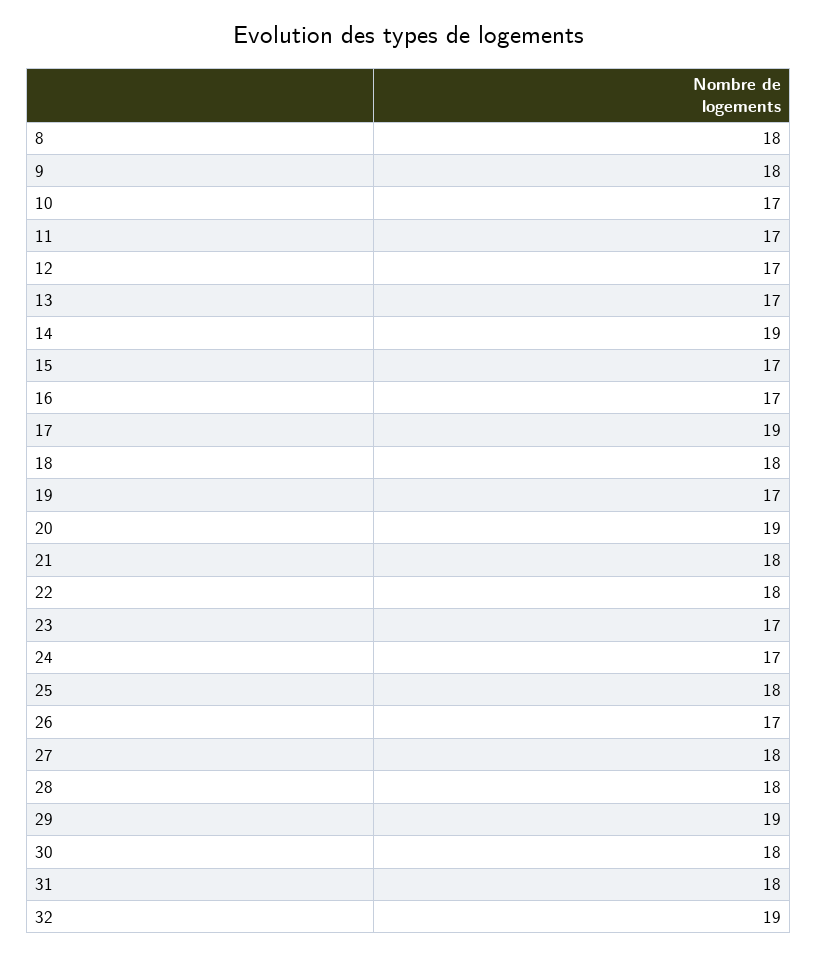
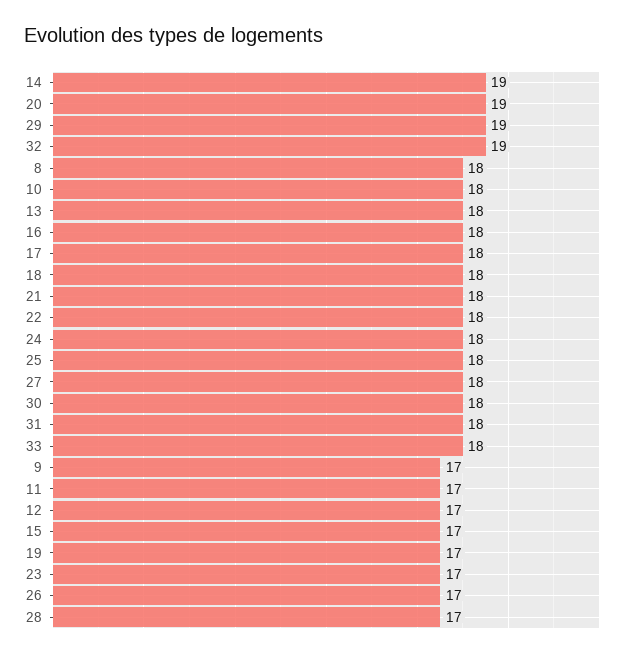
  {
    "8": 18,
-   "9": 18,
+   "9": 17,
-   "10": 17,
+   "10": 18,
    "11": 17,
    "12": 17,
-   "13": 17,
+   "13": 18,
    "14": 19,
    "15": 17,
-   "16": 17,
+   "16": 18,
-   "17": 19,
+   "17": 18,
    "18": 18,
    "19": 17,
    "20": 19,
    "21": 18,
    "22": 18,
    "23": 17,
-   "24": 17,
+   "24": 18,
    "25": 18,
    "26": 17,
    "27": 18,
-   "28": 18,
+   "28": 17,
    "29": 19,
    "30": 18,
    "31": 18,
-   "32": 19
+   "32": 19,
+   "33": 18
  }

